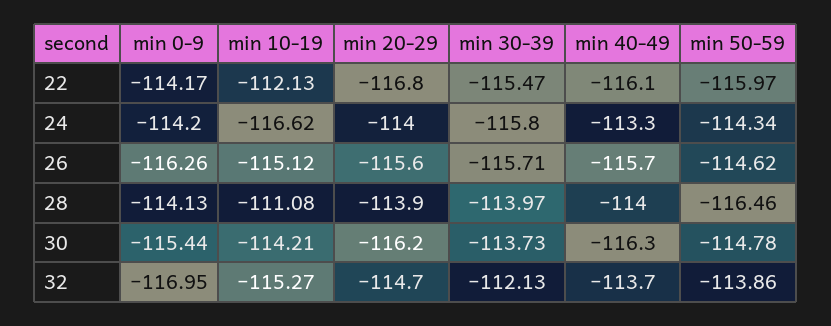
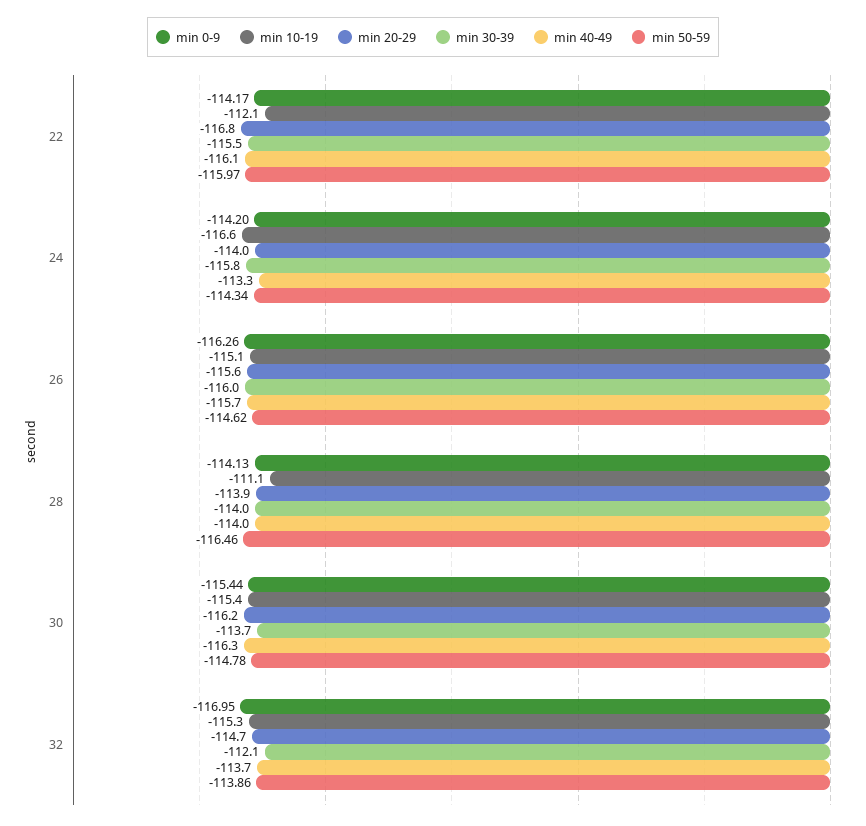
  {
    "min 0-9": {
      "22": -114.17,
      "24": -114.2,
      "26": -116.26,
      "28": -114.13,
      "30": -115.44,
      "32": -116.95
    },
    "min 10-19": {
      "22": -112.13,
      "24": -116.62,
      "26": -115.12,
      "28": -111.08,
-     "30": -114.21,
+     "30": -115.4,
      "32": -115.27
    },
    "min 20-29": {
      "22": -116.8,
      "24": -114,
      "26": -115.6,
      "28": -113.9,
      "30": -116.2,
      "32": -114.7
    },
    "min 30-39": {
      "22": -115.47,
      "24": -115.8,
-     "26": -115.71,
+     "26": -116,
      "28": -113.97,
      "30": -113.73,
      "32": -112.13
    },
    "min 40-49": {
      "22": -116.1,
      "24": -113.3,
      "26": -115.7,
      "28": -114,
      "30": -116.3,
      "32": -113.7
    },
    "min 50-59": {
      "22": -115.97,
      "24": -114.34,
      "26": -114.62,
      "28": -116.46,
      "30": -114.78,
      "32": -113.86
    }
  }

